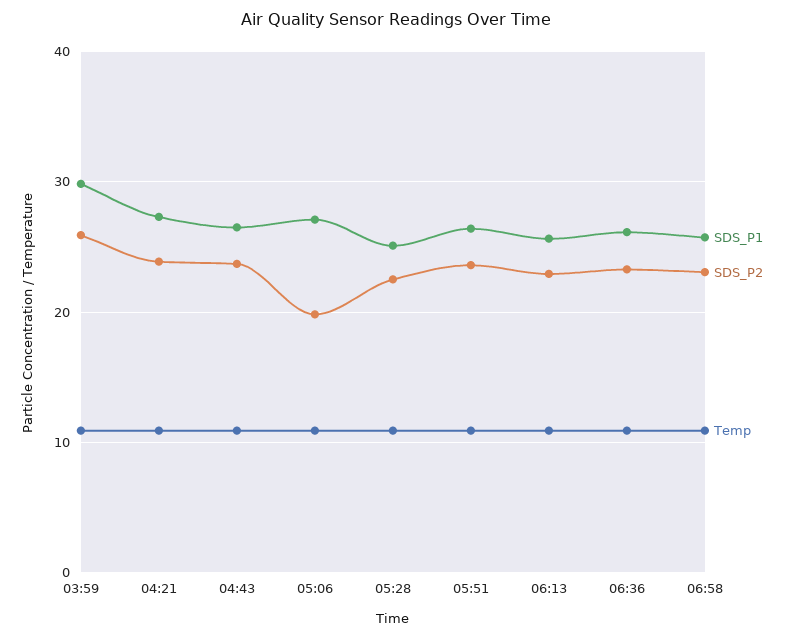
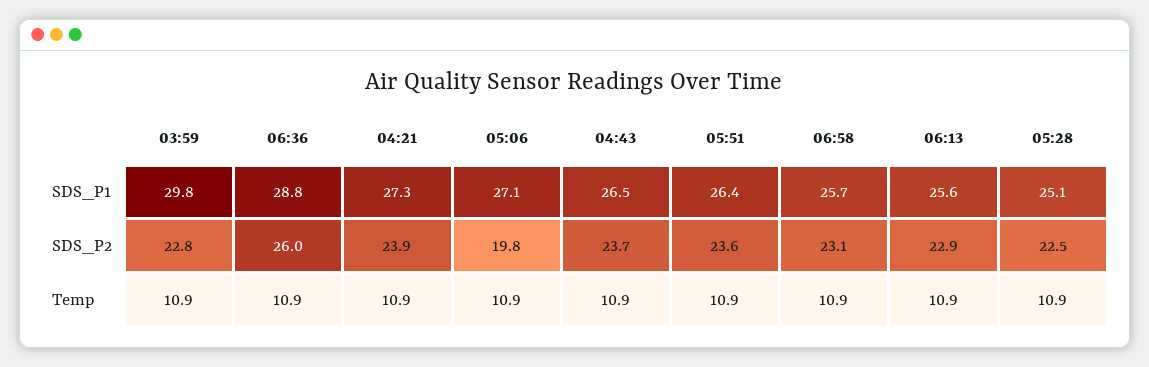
  {
    "SDS_P1": {
      "03:59": 29.8,
      "04:21": 27.3,
      "04:43": 26.5,
      "05:06": 27.1,
      "05:28": 25.1,
      "05:51": 26.4,
      "06:13": 25.6,
-     "06:36": 26,
+     "06:36": 28.8,
      "06:58": 25.7
    },
    "SDS_P2": {
-     "03:59": 26,
+     "03:59": 22.8,
      "04:21": 23.9,
      "04:43": 23.7,
      "05:06": 19.8,
      "05:28": 22.5,
      "05:51": 23.6,
      "06:13": 22.9,
-     "06:36": 23,
+     "06:36": 26,
      "06:58": 23.1
    },
    "Temp": {
      "03:59": 10.9,
      "04:21": 10.9,
      "04:43": 10.9,
      "05:06": 10.9,
      "05:28": 10.9,
      "05:51": 10.9,
      "06:13": 10.9,
      "06:36": 10.9,
      "06:58": 10.9
    }
  }

